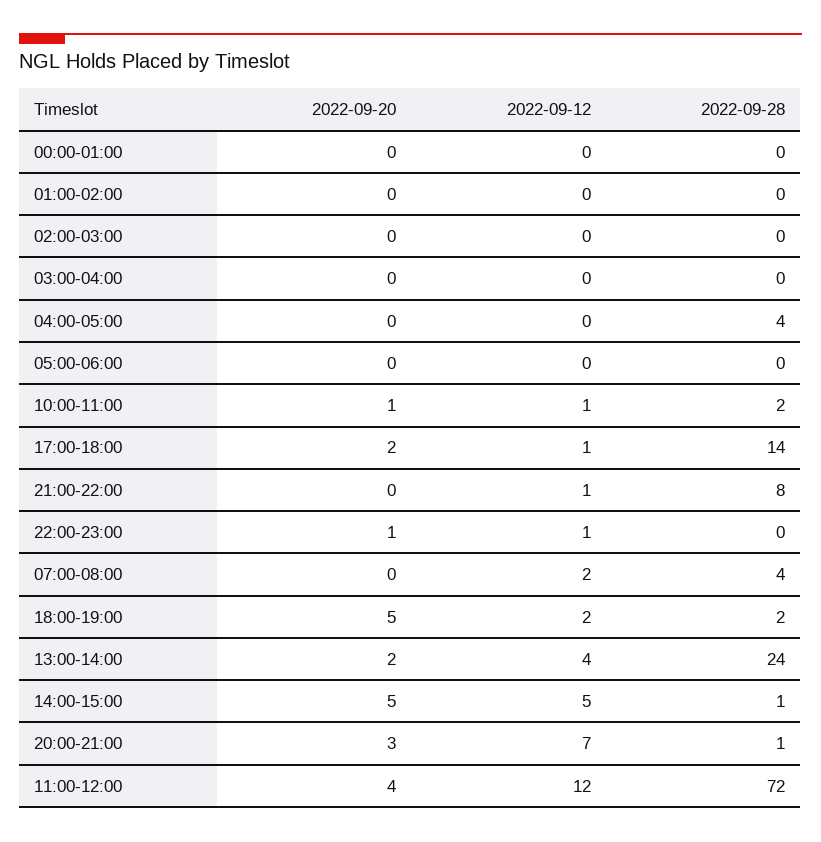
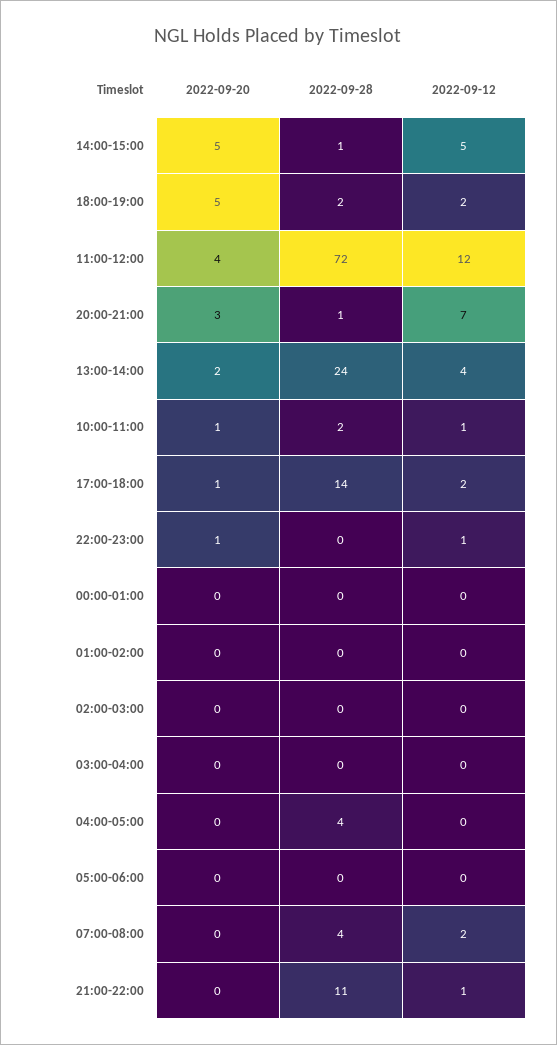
  {
    "2022-09-20": {
      "00:00-01:00": 0,
      "01:00-02:00": 0,
      "02:00-03:00": 0,
      "03:00-04:00": 0,
      "04:00-05:00": 0,
      "05:00-06:00": 0,
      "10:00-11:00": 1,
-     "17:00-18:00": 2,
+     "17:00-18:00": 1,
      "21:00-22:00": 0,
      "22:00-23:00": 1,
      "07:00-08:00": 0,
      "18:00-19:00": 5,
      "13:00-14:00": 2,
      "14:00-15:00": 5,
      "20:00-21:00": 3,
      "11:00-12:00": 4
    },
    "2022-09-12": {
      "00:00-01:00": 0,
      "01:00-02:00": 0,
      "02:00-03:00": 0,
      "03:00-04:00": 0,
      "04:00-05:00": 0,
      "05:00-06:00": 0,
      "10:00-11:00": 1,
-     "17:00-18:00": 1,
+     "17:00-18:00": 2,
      "21:00-22:00": 1,
      "22:00-23:00": 1,
      "07:00-08:00": 2,
      "18:00-19:00": 2,
      "13:00-14:00": 4,
      "14:00-15:00": 5,
      "20:00-21:00": 7,
      "11:00-12:00": 12
    },
    "2022-09-28": {
      "00:00-01:00": 0,
      "01:00-02:00": 0,
      "02:00-03:00": 0,
      "03:00-04:00": 0,
      "04:00-05:00": 4,
      "05:00-06:00": 0,
      "10:00-11:00": 2,
      "17:00-18:00": 14,
-     "21:00-22:00": 8,
+     "21:00-22:00": 11,
      "22:00-23:00": 0,
      "07:00-08:00": 4,
      "18:00-19:00": 2,
      "13:00-14:00": 24,
      "14:00-15:00": 1,
      "20:00-21:00": 1,
      "11:00-12:00": 72
    }
  }

